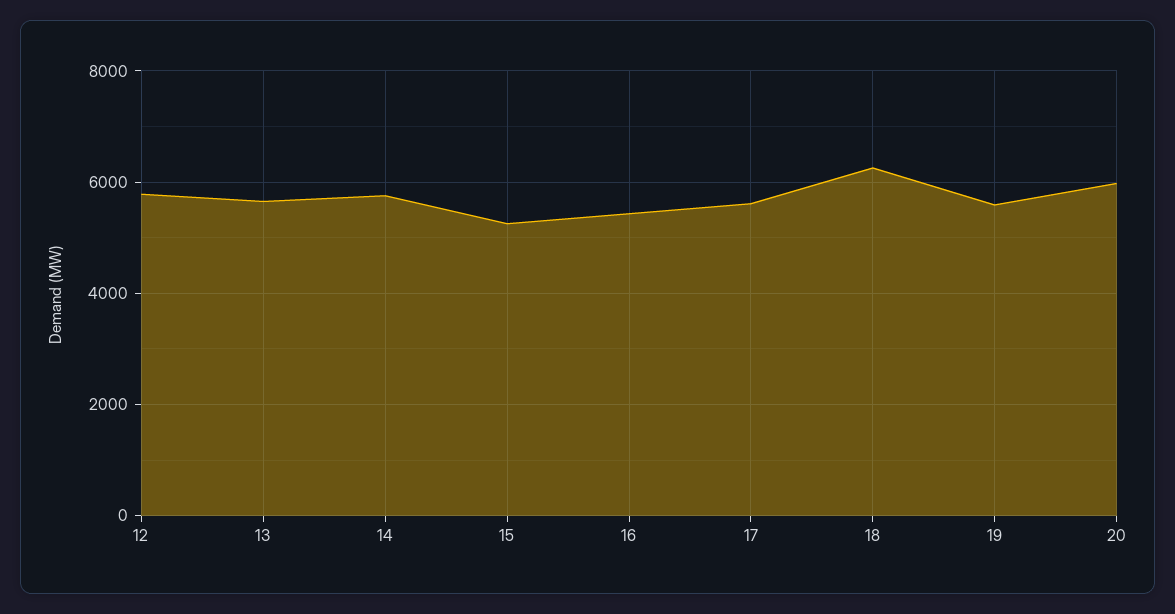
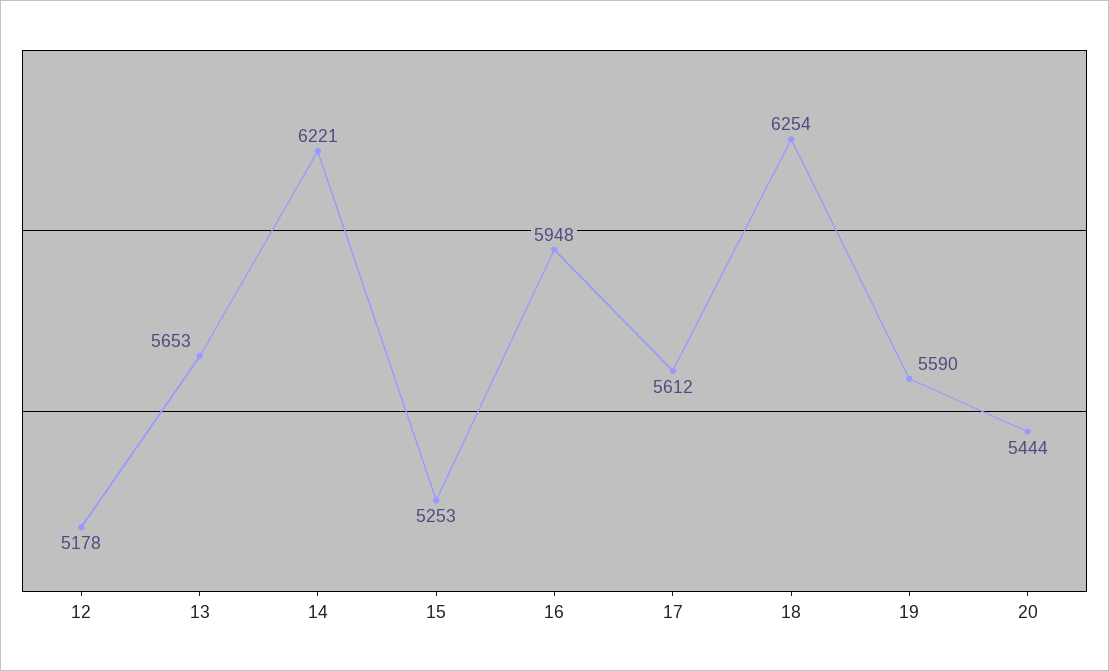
  {
-   "12": 5800,
+   "12": 5178,
    "13": 5653,
-   "14": 5800,
+   "14": 6221,
    "15": 5253,
-   "16": 5400,
+   "16": 5948,
    "17": 5612,
    "18": 6254,
    "19": 5590,
-   "20": 6000
+   "20": 5444
  }

